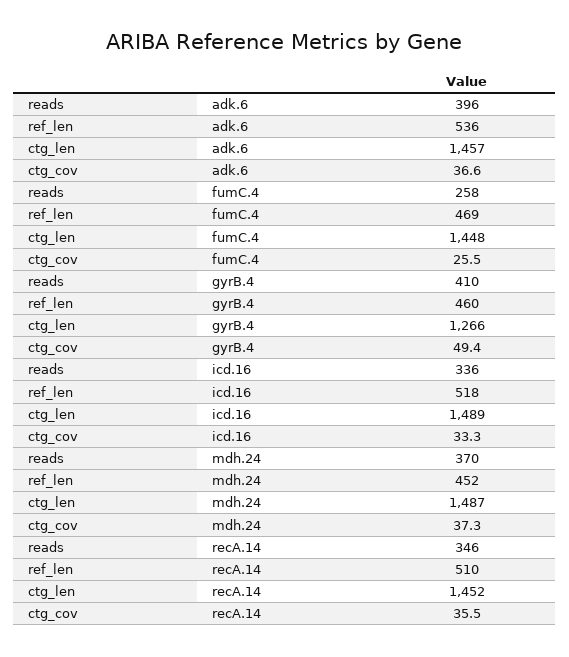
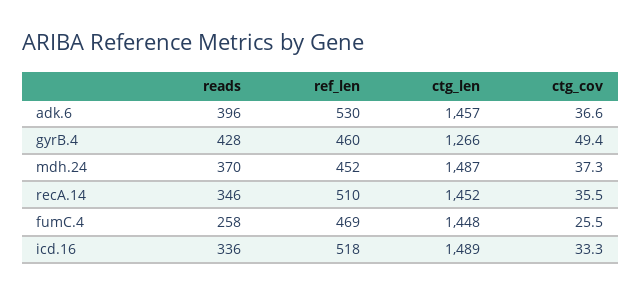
  {
    "reads": {
      "adk.6": 396,
      "fumC.4": 258,
-     "gyrB.4": 410,
+     "gyrB.4": 428,
      "icd.16": 336,
      "mdh.24": 370,
      "recA.14": 346
    },
    "ref_len": {
-     "adk.6": 536,
+     "adk.6": 530,
      "fumC.4": 469,
      "gyrB.4": 460,
      "icd.16": 518,
      "mdh.24": 452,
      "recA.14": 510
    },
    "ctg_len": {
      "adk.6": 1457,
      "fumC.4": 1448,
      "gyrB.4": 1266,
      "icd.16": 1489,
      "mdh.24": 1487,
      "recA.14": 1452
    },
    "ctg_cov": {
      "adk.6": 36.6,
      "fumC.4": 25.5,
      "gyrB.4": 49.4,
      "icd.16": 33.3,
      "mdh.24": 37.3,
      "recA.14": 35.5
    }
  }

